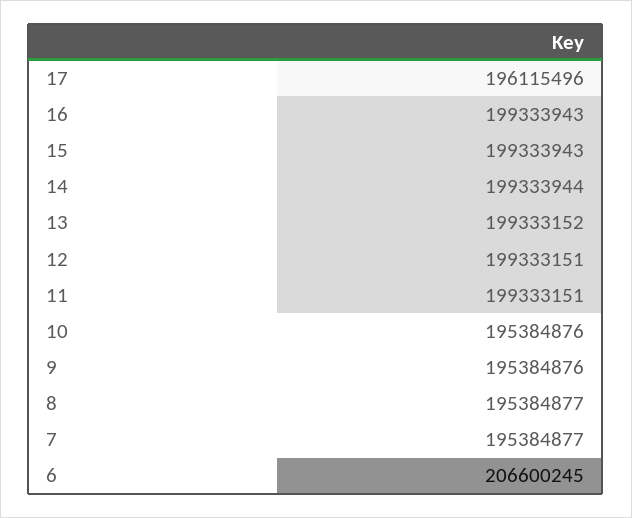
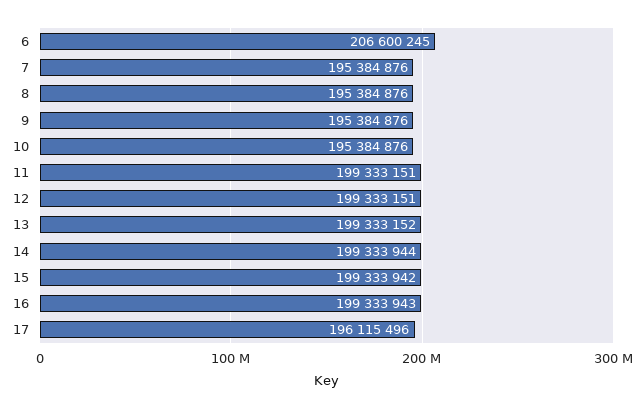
  {
    "17": 196115496,
    "16": 199333943,
-   "15": 199333943,
+   "15": 199333942,
    "14": 199333944,
    "13": 199333152,
    "12": 199333151,
    "11": 199333151,
    "10": 195384876,
    "9": 195384876,
-   "8": 195384877,
+   "8": 195384876,
-   "7": 195384877,
+   "7": 195384876,
    "6": 206600245
  }

